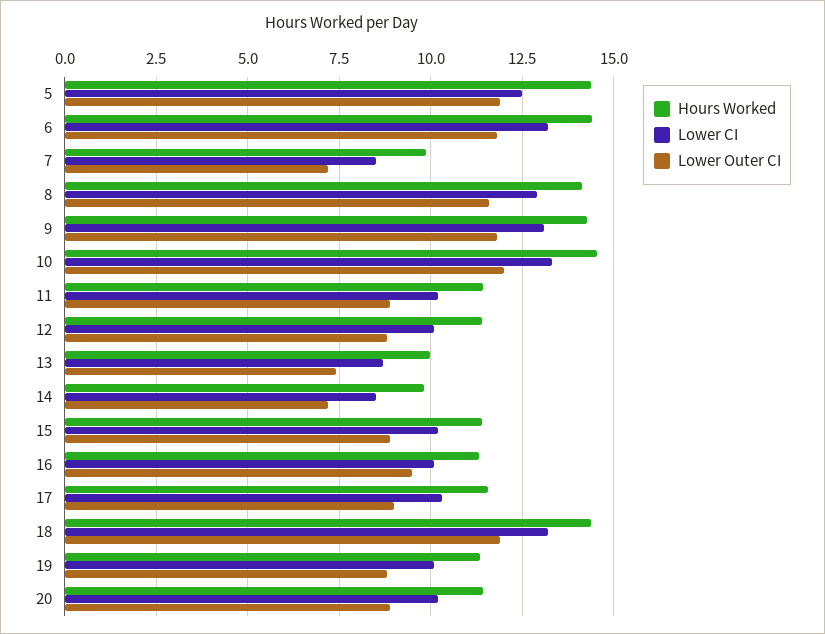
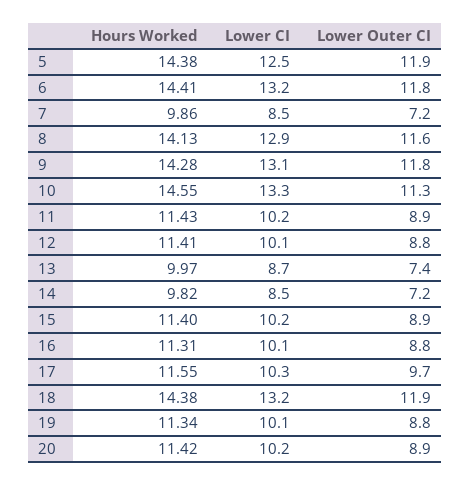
  {
    "Hours Worked": {
      "5": 14.38,
      "6": 14.41,
      "7": 9.86,
      "8": 14.13,
      "9": 14.28,
      "10": 14.55,
      "11": 11.43,
      "12": 11.41,
      "13": 9.97,
      "14": 9.82,
      "15": 11.4,
      "16": 11.31,
      "17": 11.55,
      "18": 14.38,
      "19": 11.34,
      "20": 11.42
    },
    "Lower CI": {
      "5": 12.5,
      "6": 13.2,
      "7": 8.5,
      "8": 12.9,
      "9": 13.1,
      "10": 13.3,
      "11": 10.2,
      "12": 10.1,
      "13": 8.7,
      "14": 8.5,
      "15": 10.2,
      "16": 10.1,
      "17": 10.3,
      "18": 13.2,
      "19": 10.1,
      "20": 10.2
    },
    "Lower Outer CI": {
      "5": 11.9,
      "6": 11.8,
      "7": 7.2,
      "8": 11.6,
      "9": 11.8,
-     "10": 12,
+     "10": 11.3,
      "11": 8.9,
      "12": 8.8,
      "13": 7.4,
      "14": 7.2,
      "15": 8.9,
-     "16": 9.5,
+     "16": 8.8,
-     "17": 9,
+     "17": 9.7,
      "18": 11.9,
      "19": 8.8,
      "20": 8.9
    }
  }

